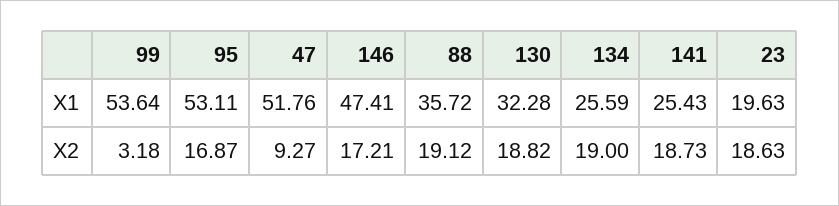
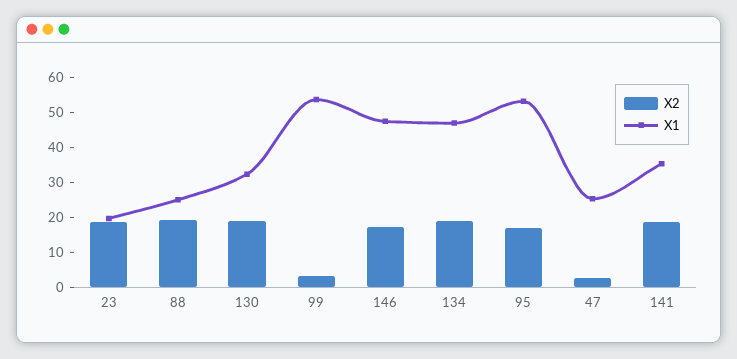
  {
    "X1": {
      "99": 53.64,
      "95": 53.11,
-     "47": 51.76,
+     "47": 25,
      "146": 47.41,
-     "88": 35.72,
+     "88": 25,
      "130": 32.28,
-     "134": 25.59,
+     "134": 47.5,
-     "141": 25.43,
+     "141": 35,
      "23": 19.63
    },
    "X2": {
      "99": 3.18,
      "95": 16.87,
-     "47": 9.27,
+     "47": 2.5,
      "146": 17.21,
      "88": 19.12,
      "130": 18.82,
      "134": 19,
      "141": 18.73,
      "23": 18.63
    }
  }

